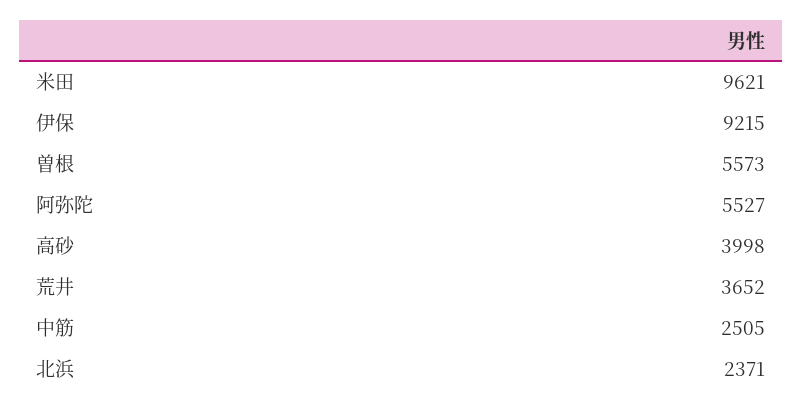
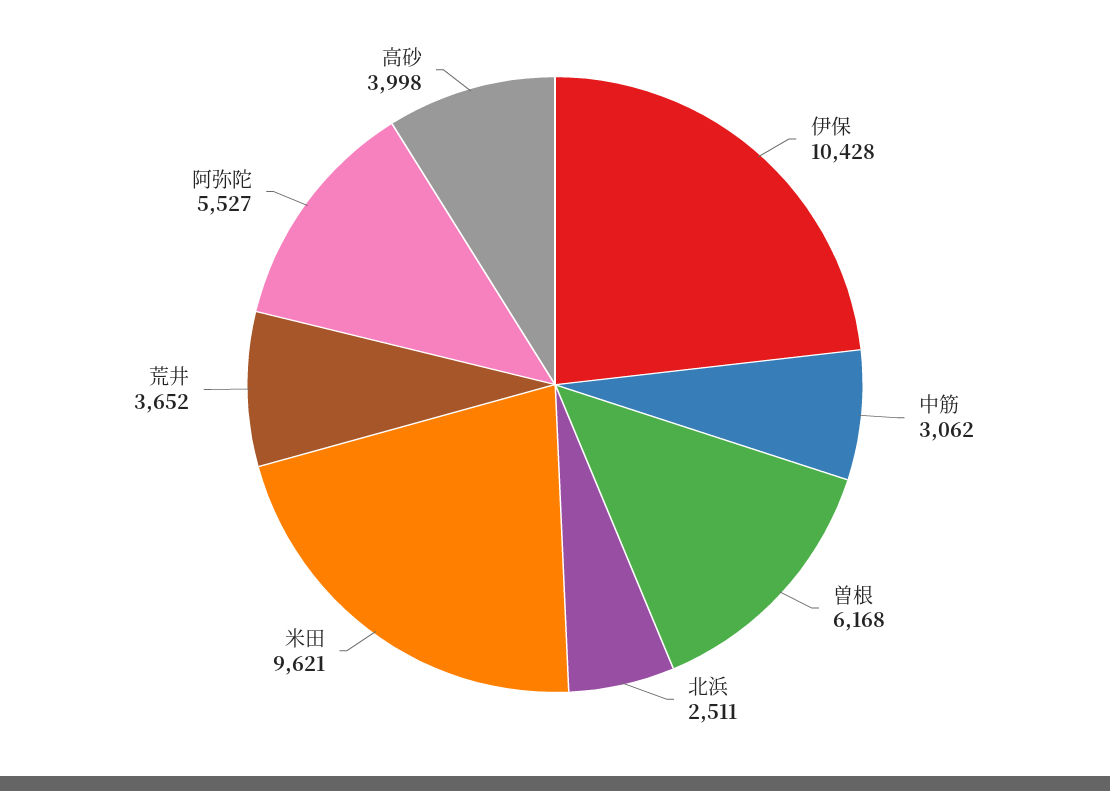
  {
    "米田": 9621,
-   "伊保": 9215,
+   "伊保": 10428,
-   "曽根": 5573,
+   "曽根": 6168,
    "阿弥陀": 5527,
    "高砂": 3998,
    "荒井": 3652,
-   "中筋": 2505,
+   "中筋": 3062,
-   "北浜": 2371
+   "北浜": 2511
  }

